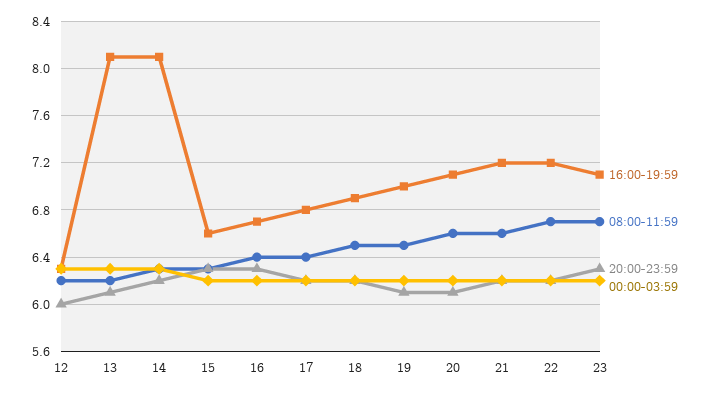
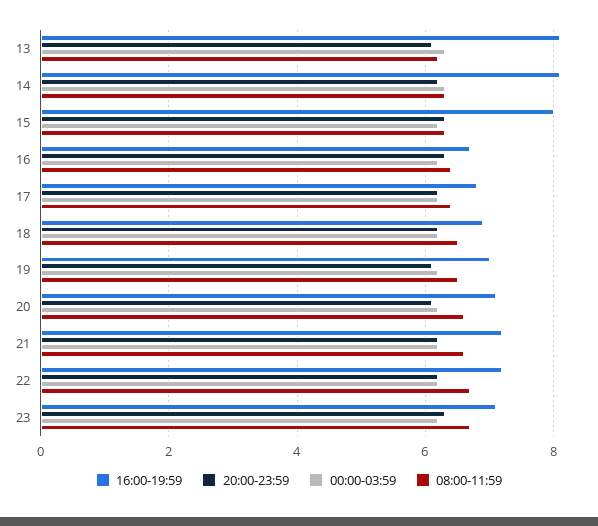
  {
    "16:00-19:59": {
-     "12": 6.3,
      "13": 8.1,
      "14": 8.1,
-     "15": 6.6,
+     "15": 8,
      "16": 6.7,
      "17": 6.8,
      "18": 6.9,
      "19": 7,
      "20": 7.1,
      "21": 7.2,
      "22": 7.2,
      "23": 7.1
    },
    "08:00-11:59": {
-     "12": 6.2,
      "13": 6.2,
      "14": 6.3,
      "15": 6.3,
      "16": 6.4,
      "17": 6.4,
      "18": 6.5,
      "19": 6.5,
      "20": 6.6,
      "21": 6.6,
      "22": 6.7,
      "23": 6.7
    },
    "20:00-23:59": {
-     "12": 6,
      "13": 6.1,
      "14": 6.2,
      "15": 6.3,
      "16": 6.3,
      "17": 6.2,
      "18": 6.2,
      "19": 6.1,
      "20": 6.1,
      "21": 6.2,
      "22": 6.2,
      "23": 6.3
    },
    "00:00-03:59": {
-     "12": 6.3,
      "13": 6.3,
      "14": 6.3,
      "15": 6.2,
      "16": 6.2,
      "17": 6.2,
      "18": 6.2,
      "19": 6.2,
      "20": 6.2,
      "21": 6.2,
      "22": 6.2,
      "23": 6.2
    }
  }

